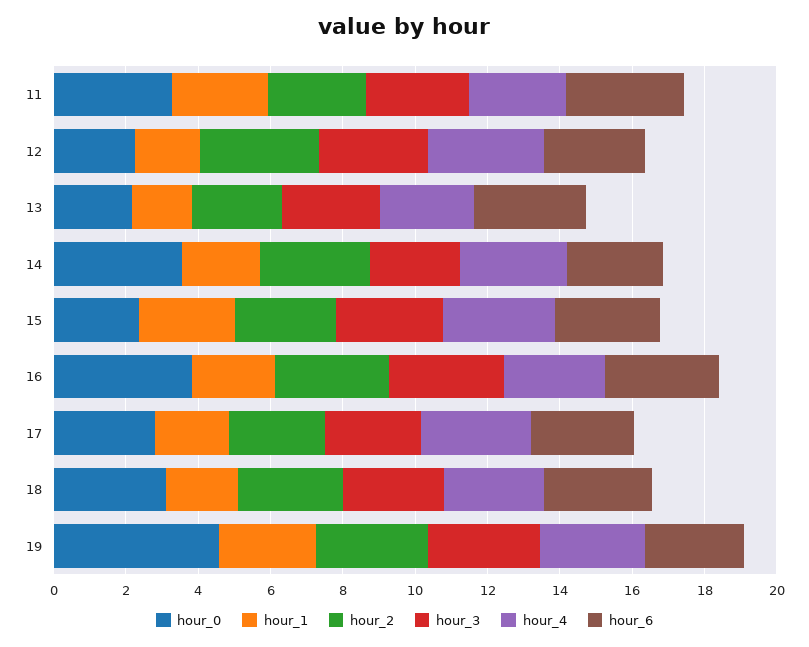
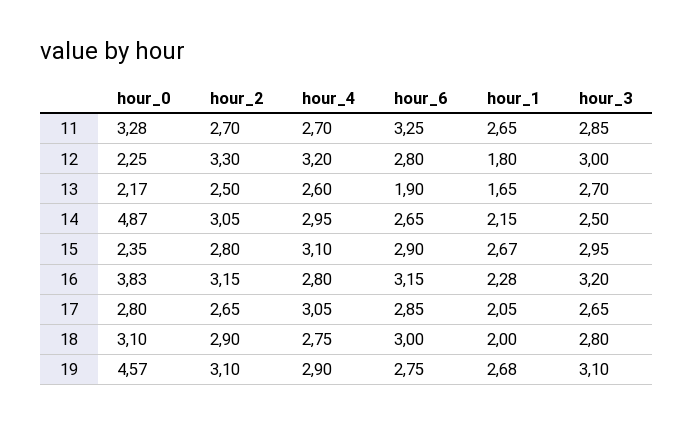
  {
    "hour_0": {
      "11": 3.28,
      "12": 2.25,
      "13": 2.17,
-     "14": 3.5,
+     "14": 4.87,
      "15": 2.35,
      "16": 3.83,
      "17": 2.8,
      "18": 3.1,
      "19": 4.57
    },
    "hour_1": {
      "11": 2.65,
      "12": 1.8,
      "13": 1.65,
      "14": 2.15,
      "15": 2.67,
      "16": 2.28,
      "17": 2.05,
      "18": 2,
      "19": 2.68
    },
    "hour_2": {
      "11": 2.7,
      "12": 3.3,
      "13": 2.5,
      "14": 3.05,
      "15": 2.8,
      "16": 3.15,
      "17": 2.65,
      "18": 2.9,
      "19": 3.1
    },
    "hour_3": {
      "11": 2.85,
      "12": 3,
      "13": 2.7,
      "14": 2.5,
      "15": 2.95,
      "16": 3.2,
      "17": 2.65,
      "18": 2.8,
      "19": 3.1
    },
    "hour_4": {
      "11": 2.7,
      "12": 3.2,
      "13": 2.6,
      "14": 2.95,
      "15": 3.1,
      "16": 2.8,
      "17": 3.05,
      "18": 2.75,
      "19": 2.9
    },
    "hour_6": {
      "11": 3.25,
      "12": 2.8,
-     "13": 3,
+     "13": 1.9,
      "14": 2.65,
      "15": 2.9,
      "16": 3.15,
      "17": 2.85,
      "18": 3,
      "19": 2.75
    }
  }

